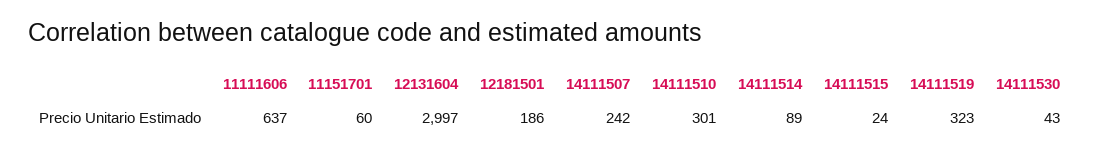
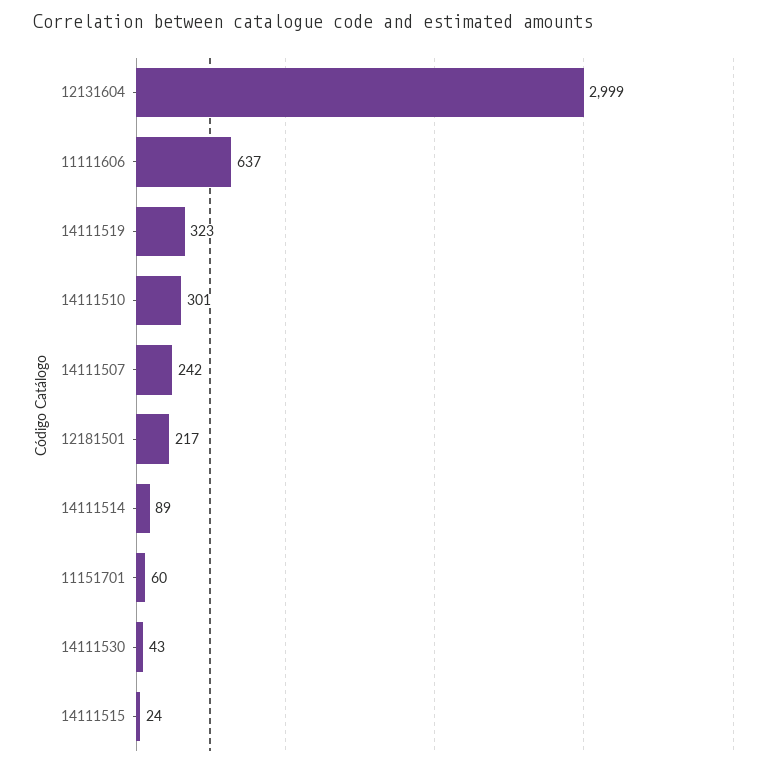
  {
    "11111606": 637,
    "11151701": 60,
-   "12131604": 2997,
+   "12131604": 2999,
-   "12181501": 186,
+   "12181501": 217,
    "14111507": 242,
    "14111510": 301,
    "14111514": 89,
    "14111515": 24,
    "14111519": 323,
    "14111530": 43
  }

